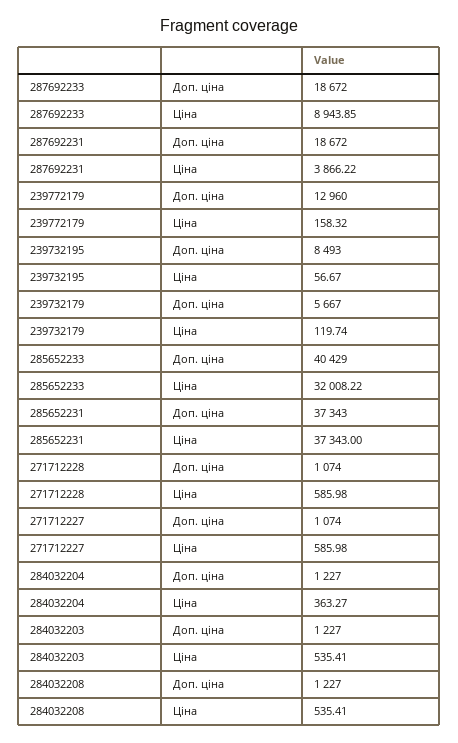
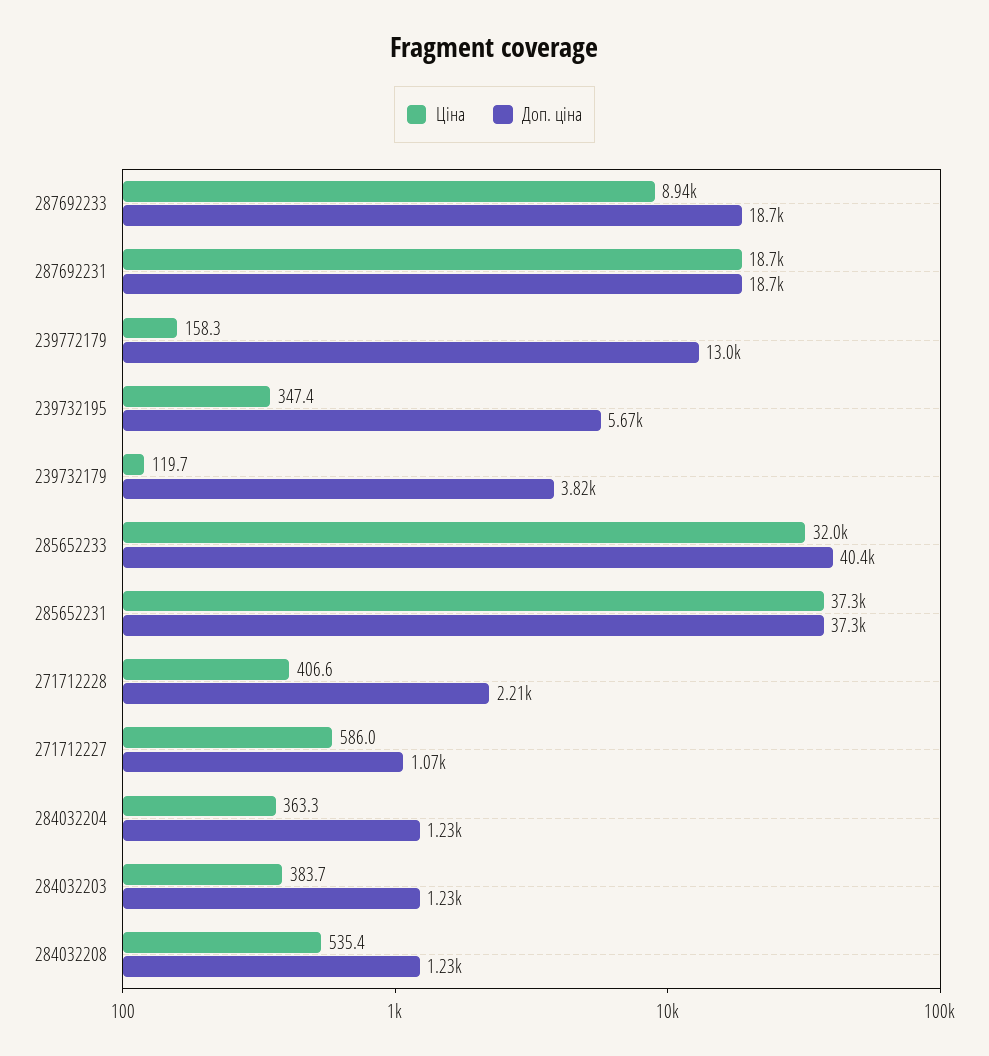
  {
    "Доп. ціна": {
      "287692233": 18672,
      "287692231": 18672,
      "239772179": 12960,
-     "239732195": 8493,
+     "239732195": 5670,
-     "239732179": 5667,
+     "239732179": 3820,
      "285652233": 40429,
      "285652231": 37343,
-     "271712228": 1074,
+     "271712228": 2210,
      "271712227": 1074,
      "284032204": 1227,
      "284032203": 1227,
      "284032208": 1227
    },
    "Ціна": {
      "287692233": 8943.85,
-     "287692231": 3866.22,
+     "287692231": 18700,
      "239772179": 158.32,
-     "239732195": 56.67,
+     "239732195": 347.4,
      "239732179": 119.74,
      "285652233": 32008.22,
      "285652231": 37343,
-     "271712228": 585.98,
+     "271712228": 406.6,
      "271712227": 585.98,
      "284032204": 363.27,
-     "284032203": 535.41,
+     "284032203": 383.7,
      "284032208": 535.41
    }
  }

